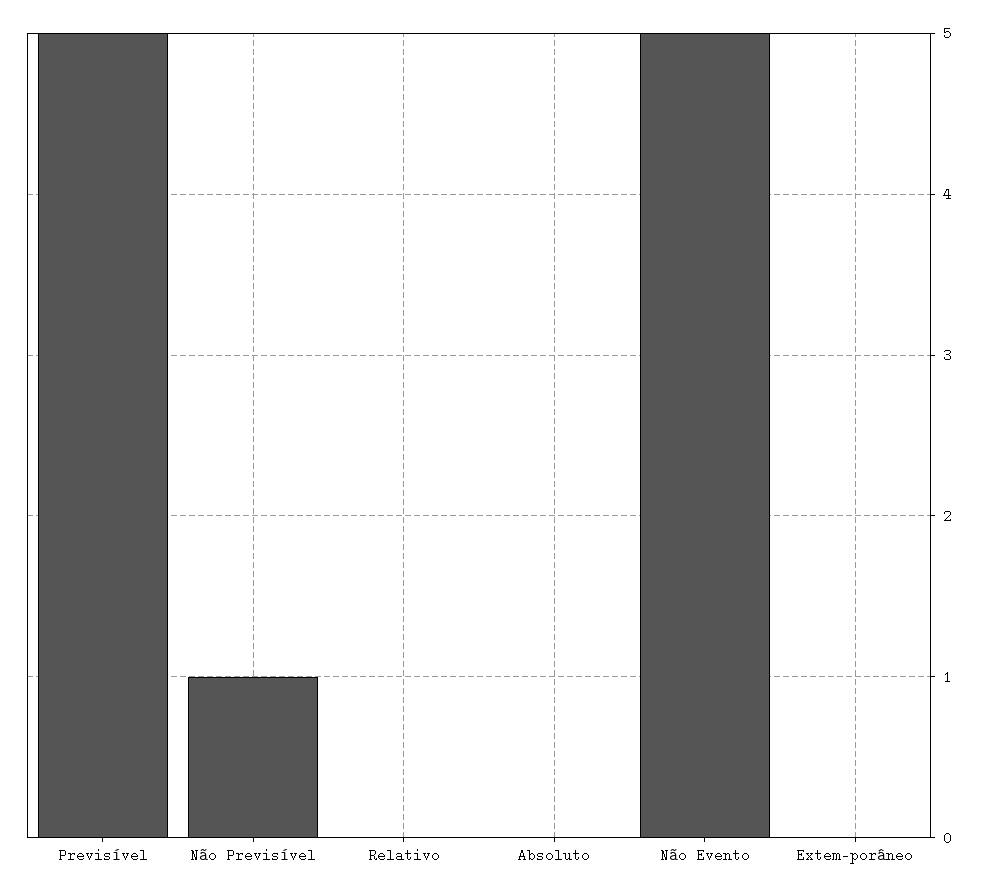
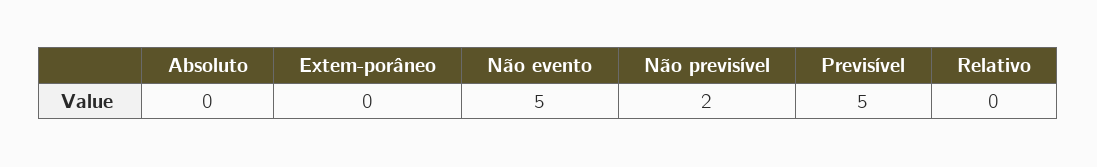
  {
    "Previsível": 5,
-   "Não Previsível": 1,
+   "Não Previsível": 2,
    "Relativo": 0,
    "Absoluto": 0,
    "Não Evento": 5,
    "Extem-porâneo": 0
  }

